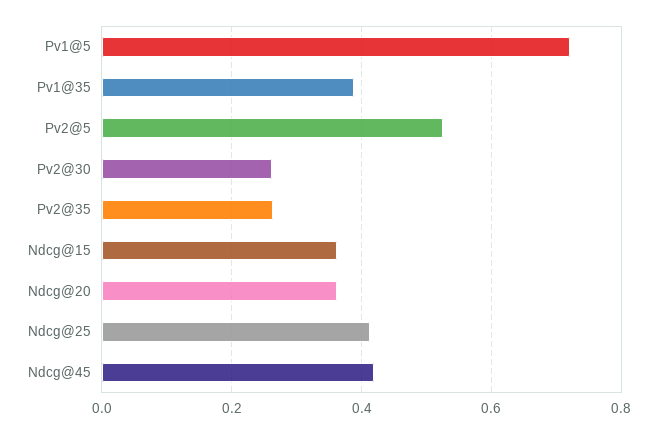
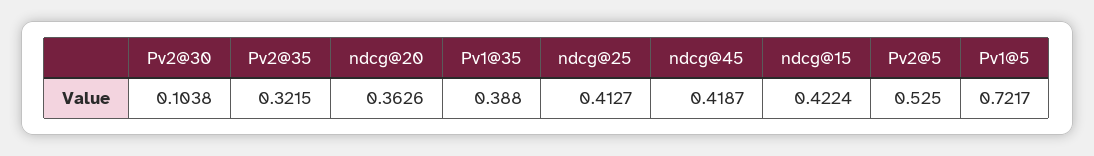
  {
    "Pv1@5": 0.7217,
    "Pv1@35": 0.388,
    "Pv2@5": 0.525,
-   "Pv2@30": 0.26,
+   "Pv2@30": 0.1038,
-   "Pv2@35": 0.26,
+   "Pv2@35": 0.3215,
-   "Ndcg@15": 0.36,
+   "Ndcg@15": 0.4224,
    "Ndcg@20": 0.3626,
    "Ndcg@25": 0.4127,
    "Ndcg@45": 0.4187
  }

